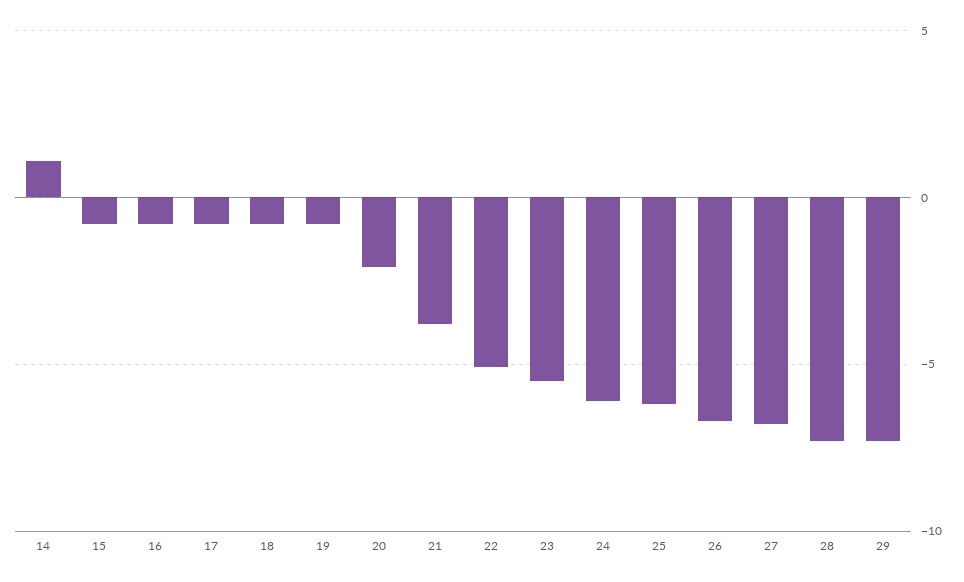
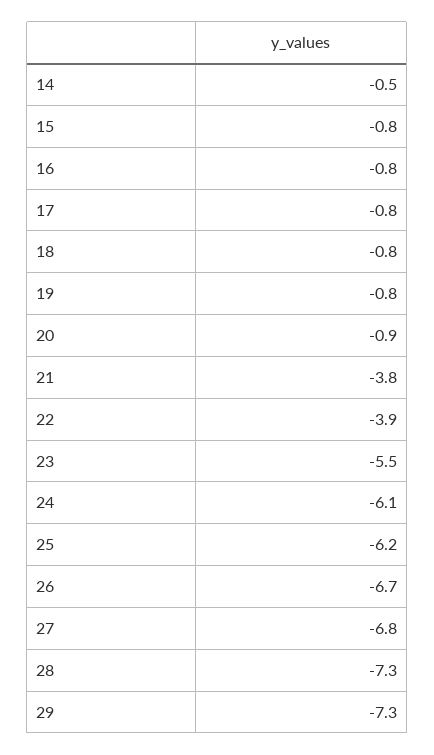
  {
-   "14": 1,
+   "14": -0.5,
    "15": -0.8,
    "16": -0.8,
    "17": -0.8,
    "18": -0.8,
    "19": -0.8,
-   "20": -2,
+   "20": -0.9,
    "21": -3.8,
-   "22": -5,
+   "22": -3.9,
    "23": -5.5,
    "24": -6.1,
    "25": -6.2,
    "26": -6.7,
    "27": -6.8,
    "28": -7.3,
    "29": -7.3
  }

